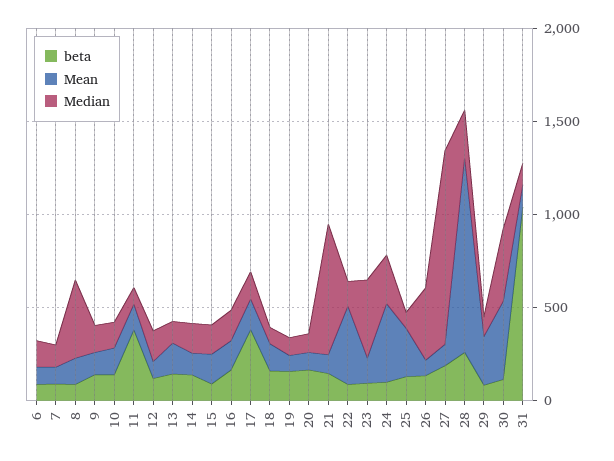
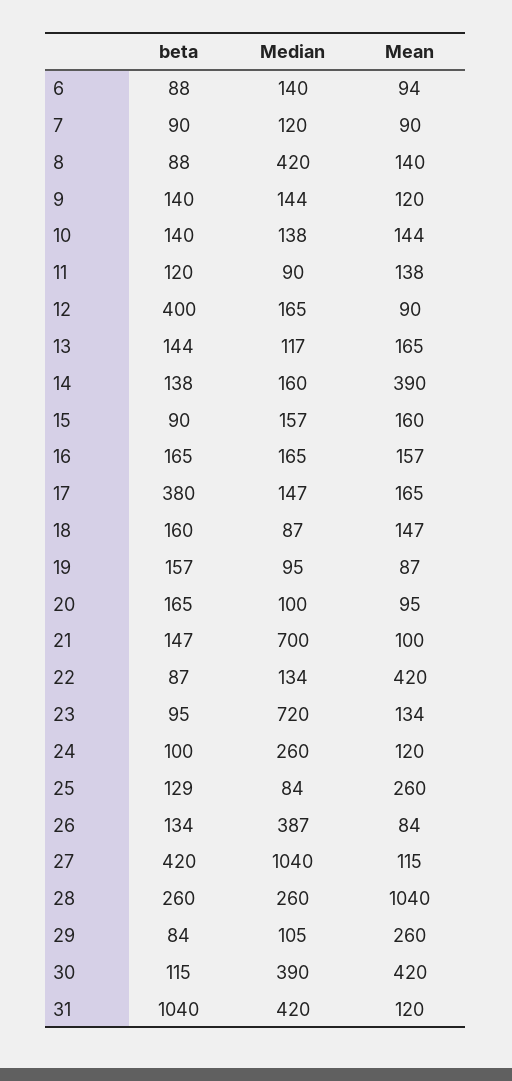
  {
    "beta": {
      "6": 88,
      "7": 90,
      "8": 88,
      "9": 140,
      "10": 140,
-     "11": 400,
+     "11": 120,
-     "12": 100,
+     "12": 400,
      "13": 144,
      "14": 138,
      "15": 90,
      "16": 165,
      "17": 380,
      "18": 160,
      "19": 157,
      "20": 165,
      "21": 147,
      "22": 87,
      "23": 95,
      "24": 100,
      "25": 129,
      "26": 134,
-     "27": 200,
+     "27": 420,
      "28": 260,
      "29": 84,
      "30": 115,
      "31": 1040
    },
    "Mean": {
      "6": 94,
      "7": 90,
      "8": 140,
      "9": 120,
      "10": 144,
      "11": 138,
      "12": 90,
      "13": 165,
-     "14": 100,
+     "14": 390,
      "15": 160,
      "16": 157,
      "17": 165,
      "18": 147,
      "19": 87,
      "20": 95,
      "21": 100,
      "22": 420,
      "23": 134,
-     "24": 400,
+     "24": 120,
      "25": 260,
      "26": 84,
      "27": 115,
      "28": 1040,
      "29": 260,
      "30": 420,
      "31": 120
    },
    "Median": {
      "6": 140,
      "7": 120,
      "8": 420,
      "9": 144,
      "10": 138,
      "11": 90,
      "12": 165,
      "13": 117,
      "14": 160,
      "15": 157,
      "16": 165,
      "17": 147,
      "18": 87,
      "19": 95,
      "20": 100,
      "21": 700,
      "22": 134,
-     "23": 400,
+     "23": 720,
      "24": 260,
      "25": 84,
      "26": 387,
      "27": 1040,
      "28": 260,
      "29": 105,
      "30": 390,
-     "31": 100
+     "31": 420
    }
  }

